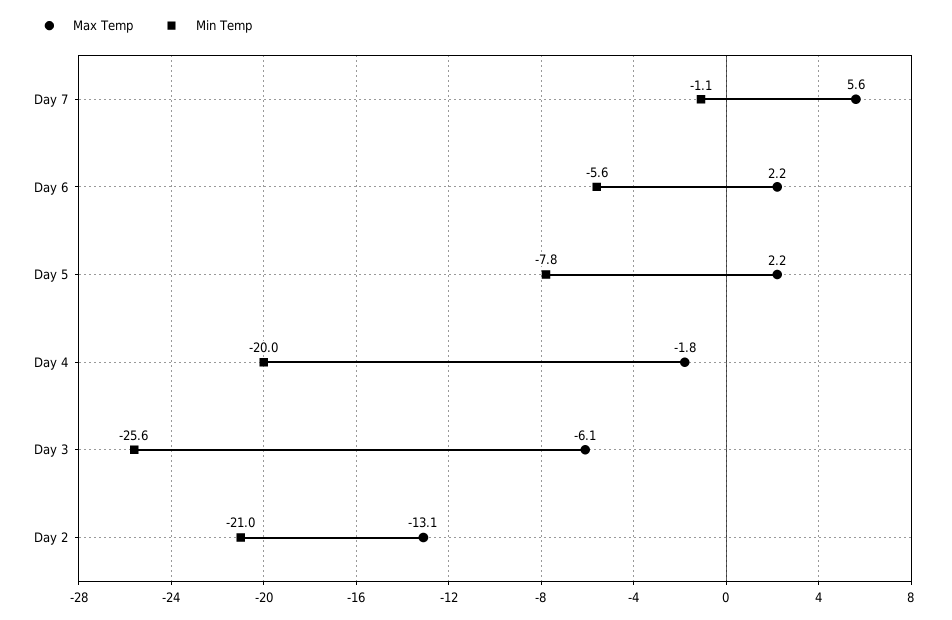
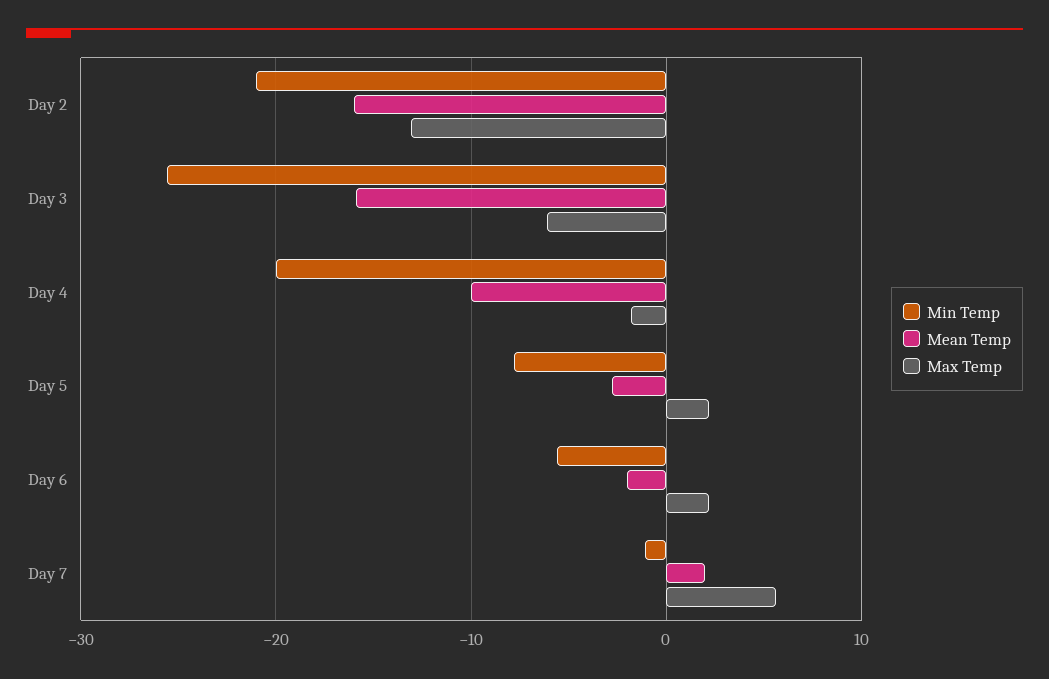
  {
    "Max Temp": {
      "Day 7": 5.6,
      "Day 6": 2.2,
      "Day 5": 2.2,
      "Day 4": -1.8,
      "Day 3": -6.1,
      "Day 2": -13.1
    },
    "Min Temp": {
      "Day 7": -1.1,
      "Day 6": -5.6,
      "Day 5": -7.8,
      "Day 4": -20,
      "Day 3": -25.6,
      "Day 2": -21
-   }
+   },
+   "Mean Temp": {
+     "Day 2": -16,
+     "Day 3": -16,
+     "Day 4": -10,
+     "Day 5": -3,
+     "Day 6": -2,
+     "Day 7": 2
+   }
  }

